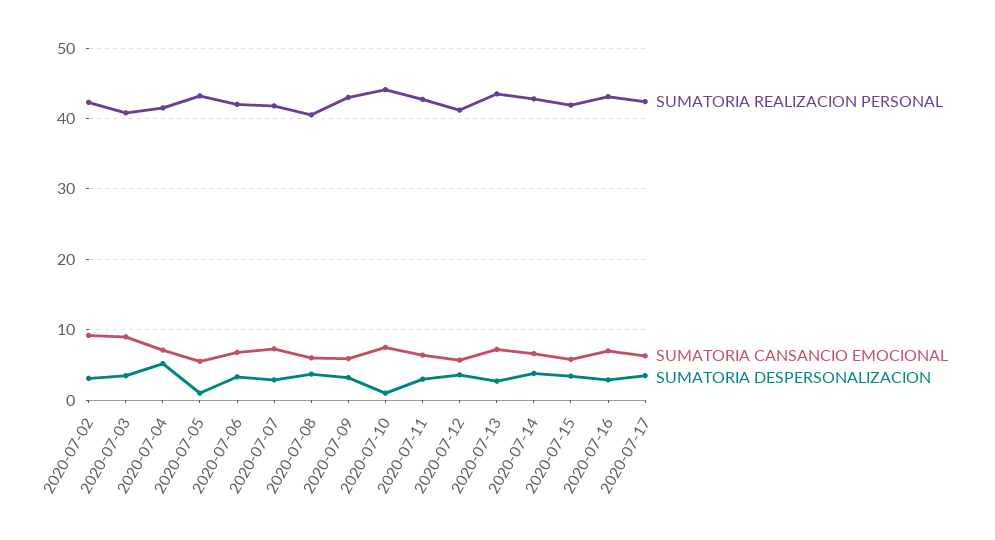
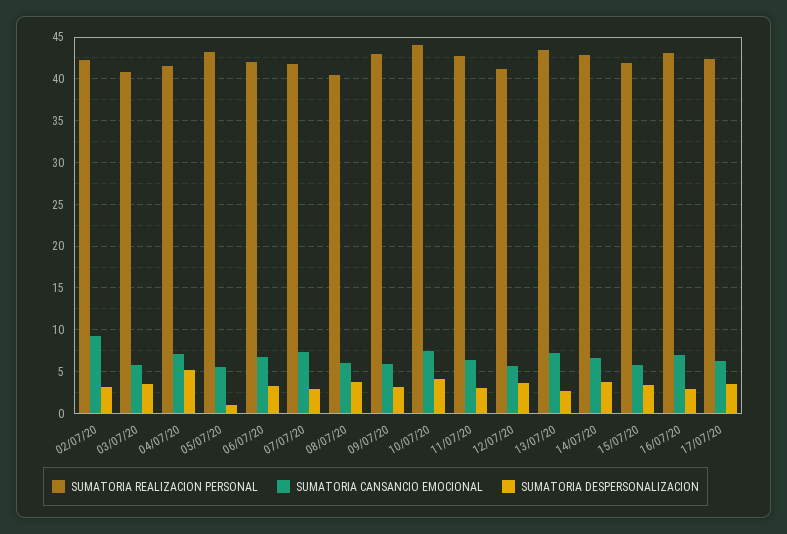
  {
    "SUMATORIA REALIZACION PERSONAL": {
      "2020-07-02": 42,
      "2020-07-03": 41,
      "2020-07-04": 42,
      "2020-07-05": 43,
      "2020-07-06": 42,
      "2020-07-07": 42,
      "2020-07-08": 41,
      "2020-07-09": 43,
      "2020-07-10": 44,
      "2020-07-11": 43,
      "2020-07-12": 41,
      "2020-07-13": 44,
      "2020-07-14": 43,
      "2020-07-15": 42,
      "2020-07-16": 43,
      "2020-07-17": 42
    },
    "SUMATORIA CANSANCIO EMOCIONAL": {
      "2020-07-02": 9,
-     "2020-07-03": 9,
+     "2020-07-03": 6,
      "2020-07-04": 7,
      "2020-07-05": 6,
      "2020-07-06": 7,
      "2020-07-07": 7,
      "2020-07-08": 6,
      "2020-07-09": 6,
      "2020-07-10": 8,
      "2020-07-11": 6,
      "2020-07-12": 6,
      "2020-07-13": 7,
      "2020-07-14": 7,
      "2020-07-15": 6,
      "2020-07-16": 7,
      "2020-07-17": 6
    },
    "SUMATORIA DESPERSONALIZACION": {
      "2020-07-02": 3,
      "2020-07-03": 4,
      "2020-07-04": 5,
      "2020-07-05": 1,
      "2020-07-06": 3,
      "2020-07-07": 3,
      "2020-07-08": 4,
      "2020-07-09": 3,
-     "2020-07-10": 1,
+     "2020-07-10": 4,
      "2020-07-11": 3,
      "2020-07-12": 4,
      "2020-07-13": 3,
      "2020-07-14": 4,
      "2020-07-15": 3,
      "2020-07-16": 3,
      "2020-07-17": 4
    }
  }

